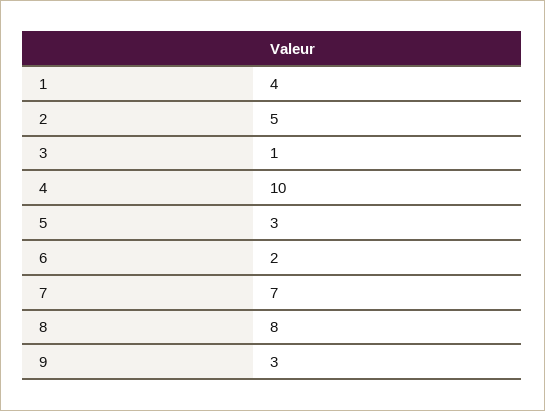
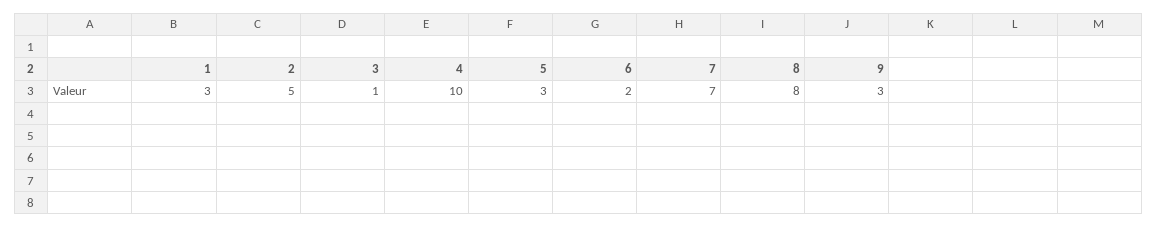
  {
-   "1": 4,
+   "1": 3,
    "2": 5,
    "3": 1,
    "4": 10,
    "5": 3,
    "6": 2,
    "7": 7,
    "8": 8,
    "9": 3
  }

